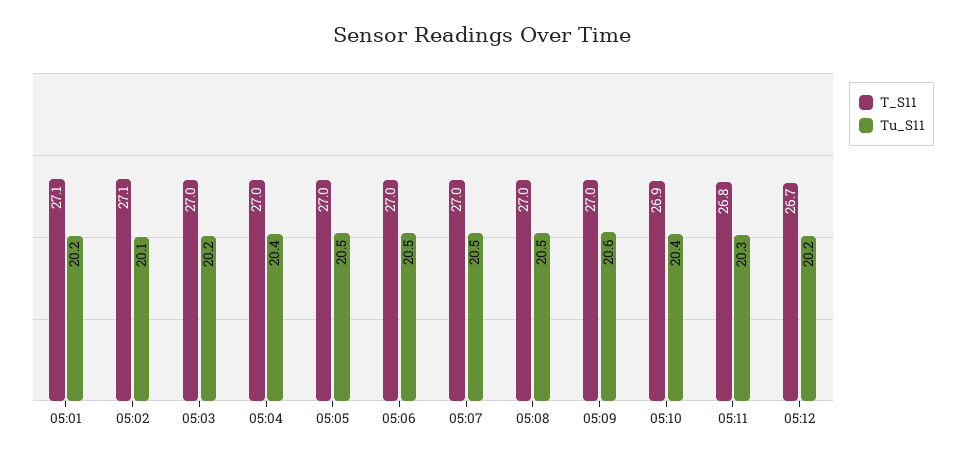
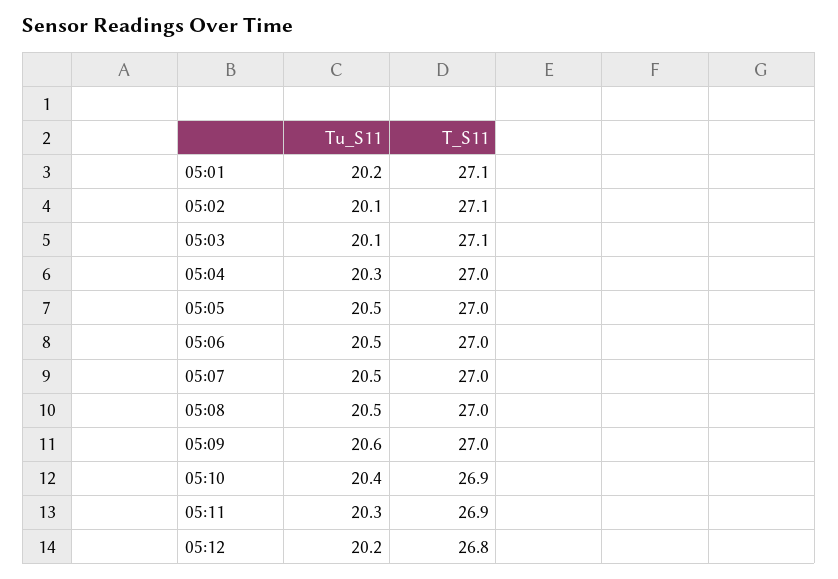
  {
    "T_S11": {
      "05:01": 27.1,
      "05:02": 27.1,
-     "05:03": 27,
+     "05:03": 27.1,
      "05:04": 27,
      "05:05": 27,
      "05:06": 27,
      "05:07": 27,
      "05:08": 27,
      "05:09": 27,
      "05:10": 26.9,
-     "05:11": 26.8,
+     "05:11": 26.9,
-     "05:12": 26.7
+     "05:12": 26.8
    },
    "Tu_S11": {
      "05:01": 20.2,
      "05:02": 20.1,
-     "05:03": 20.2,
+     "05:03": 20.1,
-     "05:04": 20.4,
+     "05:04": 20.3,
      "05:05": 20.5,
      "05:06": 20.5,
      "05:07": 20.5,
      "05:08": 20.5,
      "05:09": 20.6,
      "05:10": 20.4,
      "05:11": 20.3,
      "05:12": 20.2
    }
  }

